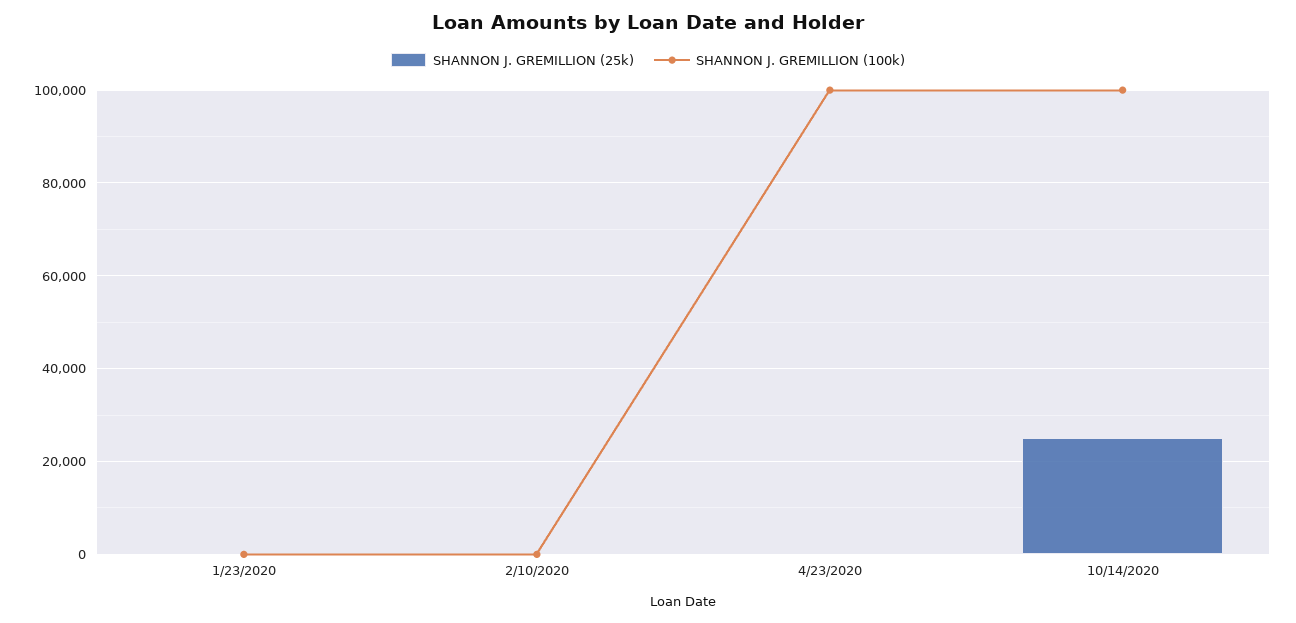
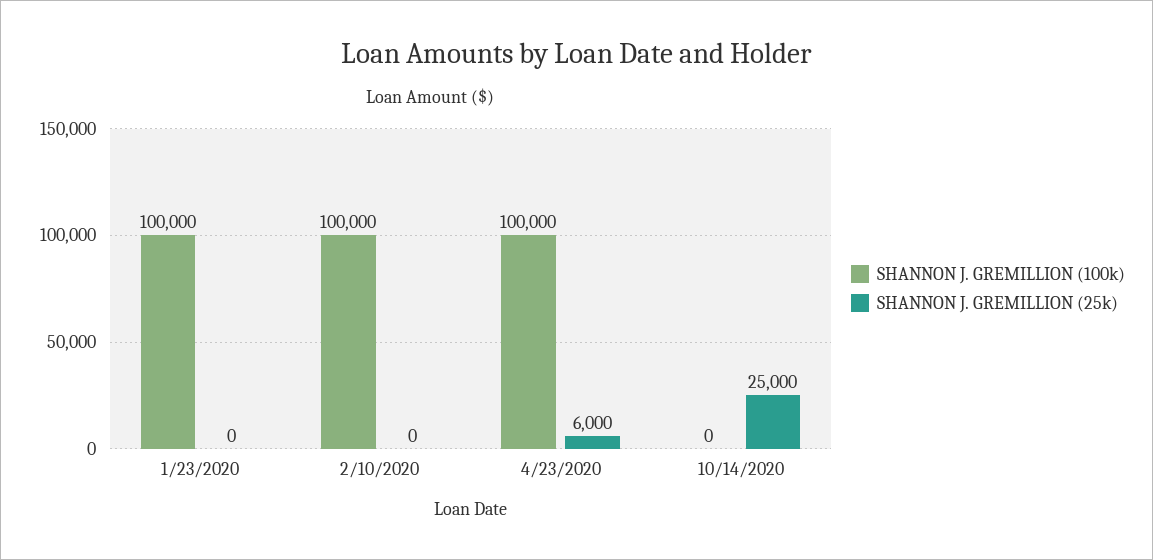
  {
    "SHANNON J. GREMILLION (25k)": {
      "1/23/2020": 0,
      "2/10/2020": 0,
-     "4/23/2020": 0,
+     "4/23/2020": 6000,
      "10/14/2020": 25000
    },
    "SHANNON J. GREMILLION (100k)": {
-     "1/23/2020": 0,
+     "1/23/2020": 100000,
-     "2/10/2020": 0,
+     "2/10/2020": 100000,
      "4/23/2020": 100000,
-     "10/14/2020": 100000
+     "10/14/2020": 0
    }
  }

